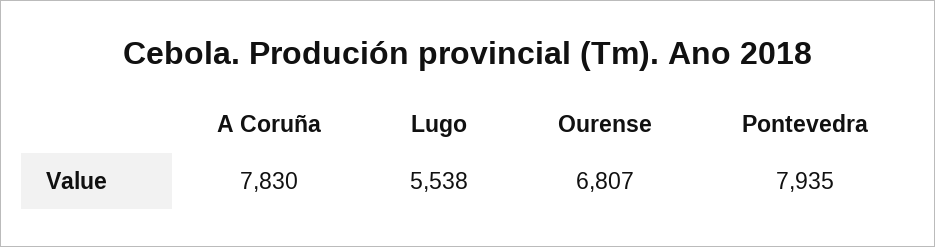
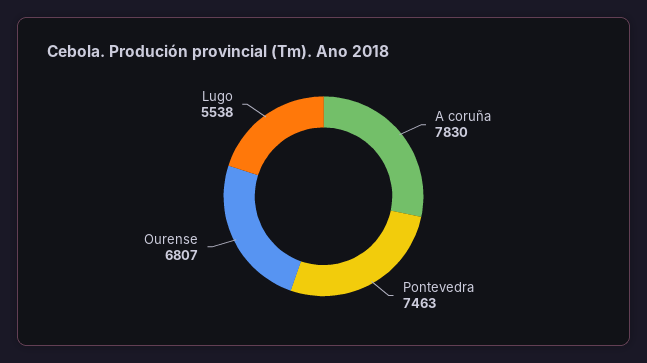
  {
    "A Coruña": 7830,
    "Lugo": 5538,
    "Ourense": 6807,
-   "Pontevedra": 7935
+   "Pontevedra": 7463
  }

